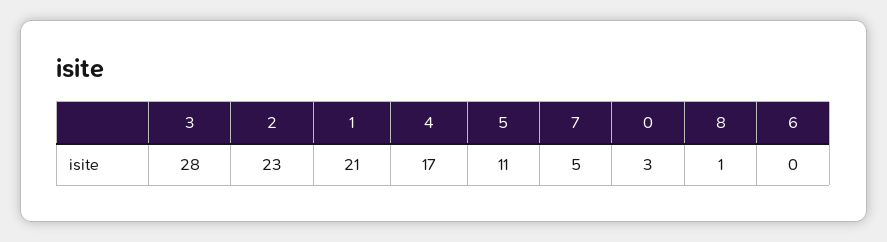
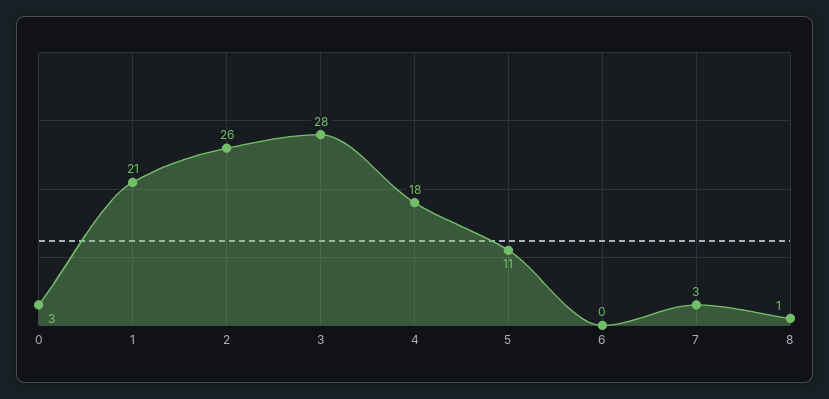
  {
    "3": 28,
-   "2": 23,
+   "2": 26,
    "1": 21,
-   "4": 17,
+   "4": 18,
    "5": 11,
-   "7": 5,
+   "7": 3,
    "0": 3,
    "8": 1,
    "6": 0
  }

